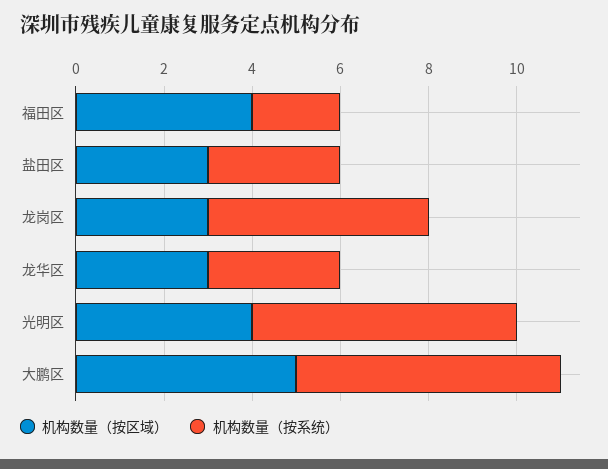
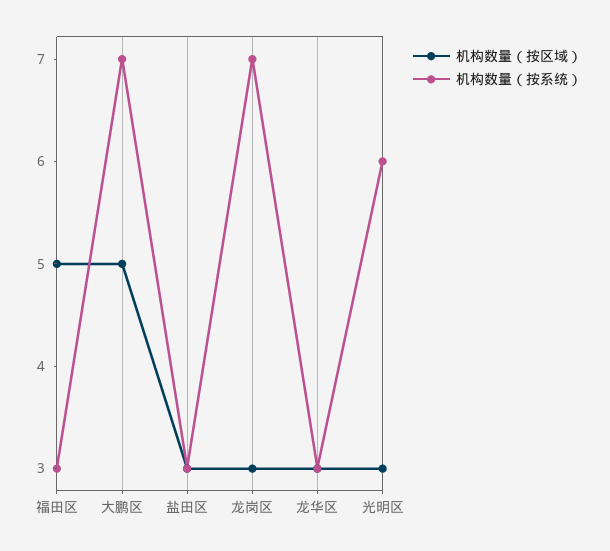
  {
    "机构数量（按区域）": {
-     "福田区": 4,
+     "福田区": 5,
      "盐田区": 3,
      "龙岗区": 3,
      "龙华区": 3,
-     "光明区": 4,
+     "光明区": 3,
      "大鹏区": 5
    },
    "机构数量（按系统）": {
-     "福田区": 2,
+     "福田区": 3,
      "盐田区": 3,
-     "龙岗区": 5,
+     "龙岗区": 7,
      "龙华区": 3,
      "光明区": 6,
-     "大鹏区": 6
+     "大鹏区": 7
    }
  }

